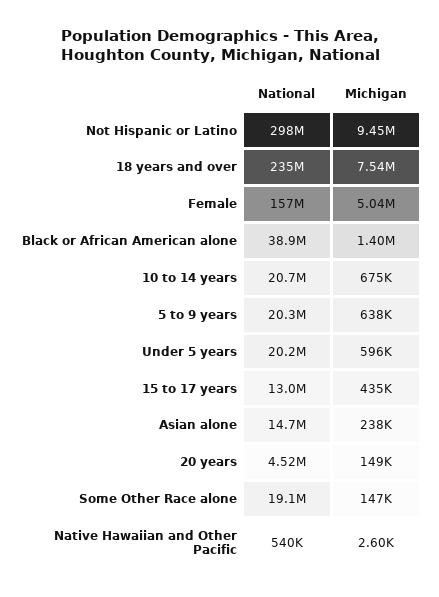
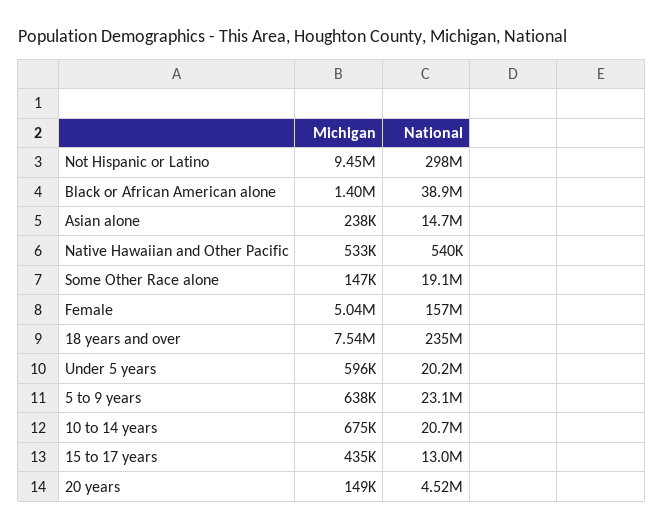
  {
    "National": {
      "Not Hispanic or Latino": 298000000,
      "18 years and over": 235000000,
      "Female": 157000000,
      "Black or African American alone": 38900000,
      "10 to 14 years": 20700000,
-     "5 to 9 years": 20300000,
+     "5 to 9 years": 23100000,
      "Under 5 years": 20200000,
      "15 to 17 years": 13000000,
      "Asian alone": 14700000,
      "20 years": 4520000,
      "Some Other Race alone": 19100000,
      "Native Hawaiian and Other Pacific": 540000
    },
    "Michigan": {
      "Not Hispanic or Latino": 9450000,
      "18 years and over": 7540000,
      "Female": 5040000,
      "Black or African American alone": 1400000,
      "10 to 14 years": 675000,
      "5 to 9 years": 638000,
      "Under 5 years": 596000,
      "15 to 17 years": 435000,
      "Asian alone": 238000,
      "20 years": 149000,
      "Some Other Race alone": 147000,
-     "Native Hawaiian and Other Pacific": 2600
+     "Native Hawaiian and Other Pacific": 533000
    }
  }

